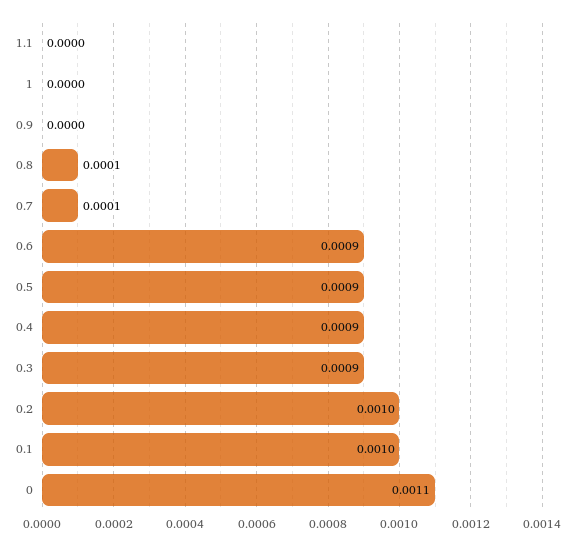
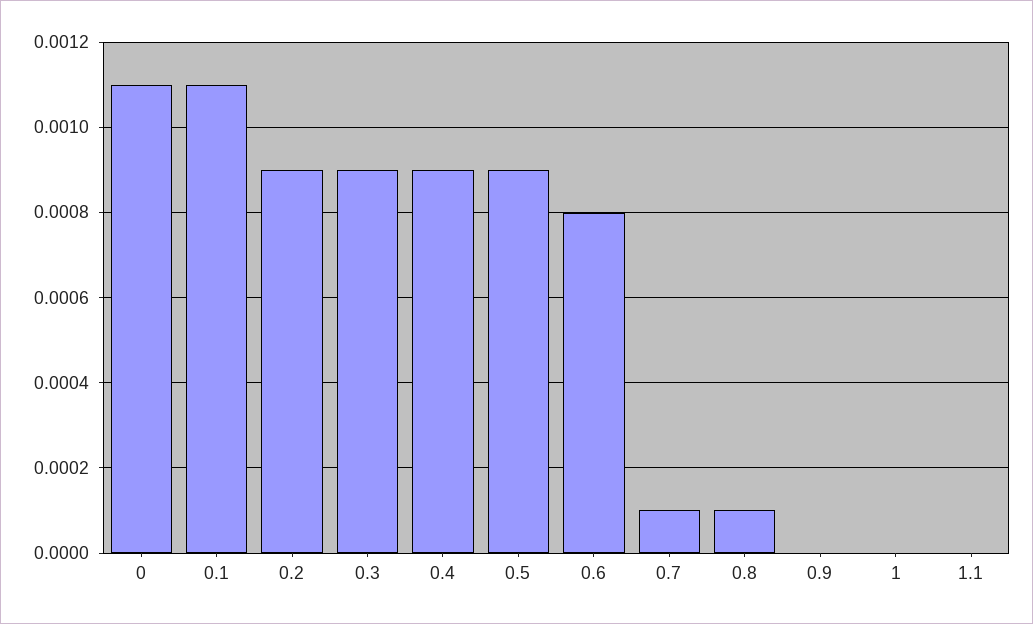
  {
    "1.1": 0,
    "1": 0,
    "0.9": 0,
    "0.8": 0.0001,
    "0.7": 0.0001,
-   "0.6": 0.0009,
+   "0.6": 0.0008,
    "0.5": 0.0009,
    "0.4": 0.0009,
    "0.3": 0.0009,
-   "0.2": 0.001,
+   "0.2": 0.0009,
-   "0.1": 0.001,
+   "0.1": 0.0011,
    "0": 0.0011
  }

